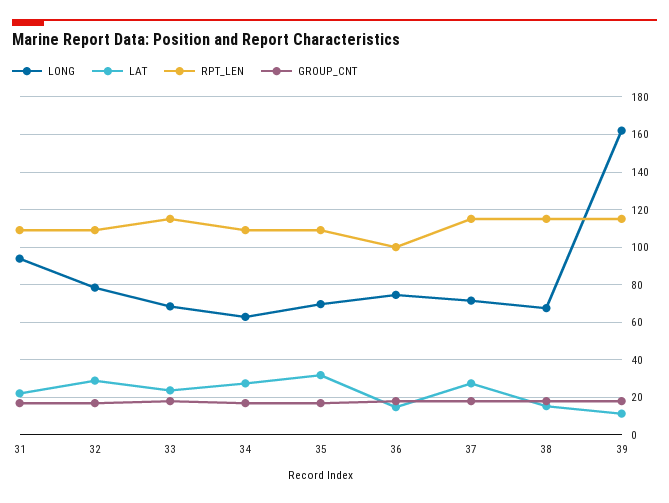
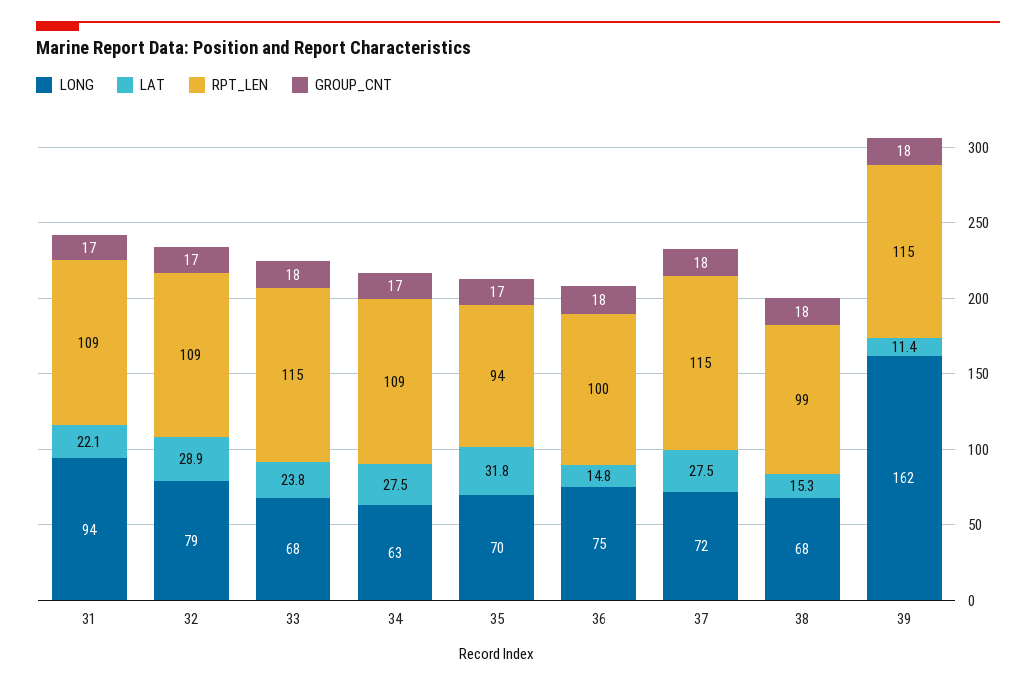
  {
    "LONG": {
      "31": 94,
      "32": 79,
      "33": 68,
      "34": 63,
      "35": 70,
      "36": 75,
      "37": 72,
      "38": 68,
      "39": 162
    },
    "LAT": {
      "31": 22.1,
      "32": 28.9,
      "33": 23.8,
      "34": 27.5,
      "35": 31.8,
      "36": 14.8,
      "37": 27.5,
      "38": 15.3,
      "39": 11.4
    },
    "RPT_LEN": {
      "31": 109,
      "32": 109,
      "33": 115,
      "34": 109,
-     "35": 110,
+     "35": 94,
      "36": 100,
      "37": 115,
-     "38": 115,
+     "38": 99,
      "39": 115
    },
    "GROUP_CNT": {
      "31": 17,
      "32": 17,
      "33": 18,
      "34": 17,
      "35": 17,
      "36": 18,
      "37": 18,
      "38": 18,
      "39": 18
    }
  }

